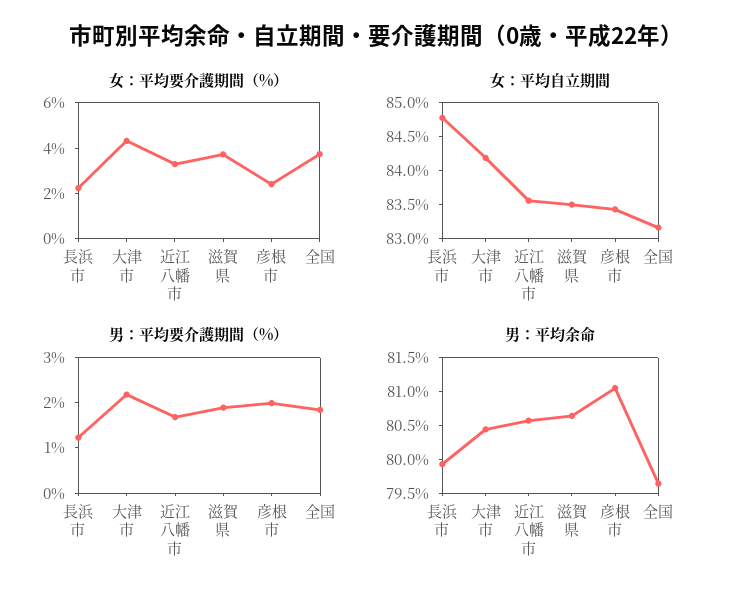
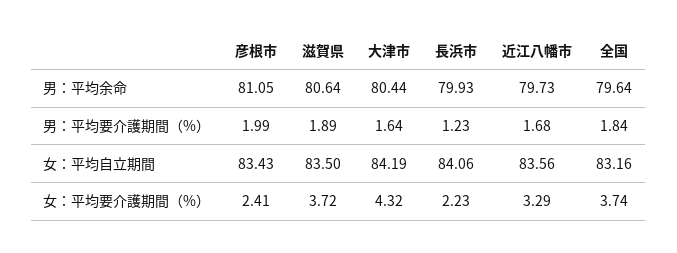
  {
    "女：平均要介護期間（%）": {
      "長浜市": 2.23,
      "大津市": 4.32,
      "近江八幡市": 3.29,
      "滋賀県": 3.72,
      "彦根市": 2.41,
      "全国": 3.74
    },
    "女：平均自立期間": {
-     "長浜市": 84.75,
+     "長浜市": 84.06,
      "大津市": 84.19,
      "近江八幡市": 83.56,
      "滋賀県": 83.5,
      "彦根市": 83.43,
      "全国": 83.16
    },
    "男：平均要介護期間（%）": {
      "長浜市": 1.23,
-     "大津市": 2.2,
+     "大津市": 1.64,
      "近江八幡市": 1.68,
      "滋賀県": 1.89,
      "彦根市": 1.99,
      "全国": 1.84
    },
    "男：平均余命": {
      "長浜市": 79.93,
      "大津市": 80.44,
-     "近江八幡市": 80.5,
+     "近江八幡市": 79.73,
      "滋賀県": 80.64,
      "彦根市": 81.05,
      "全国": 79.64
    }
  }

